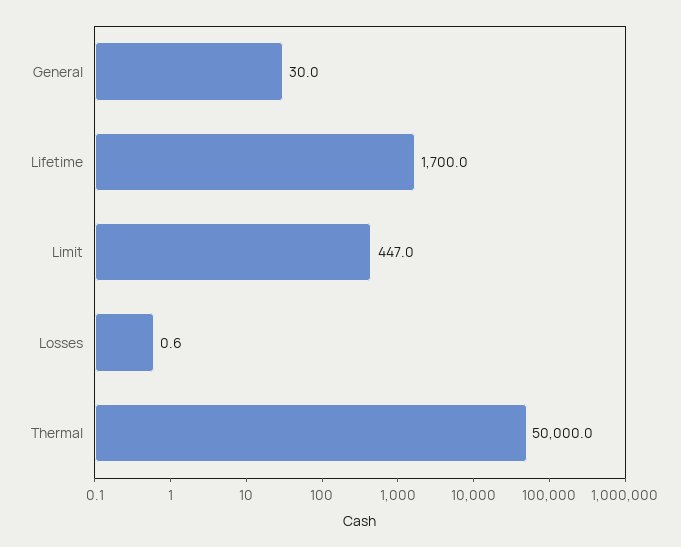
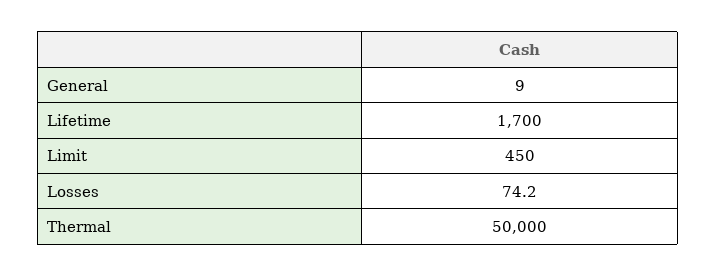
  {
-   "General": 30,
+   "General": 9,
    "Lifetime": 1700,
-   "Limit": 447,
+   "Limit": 450,
-   "Losses": 0.6,
+   "Losses": 74.2,
    "Thermal": 50000
  }

